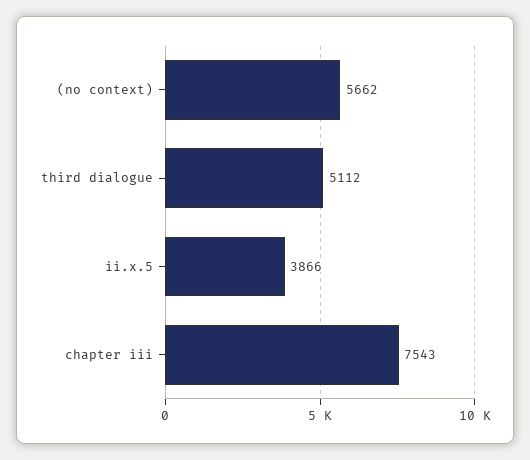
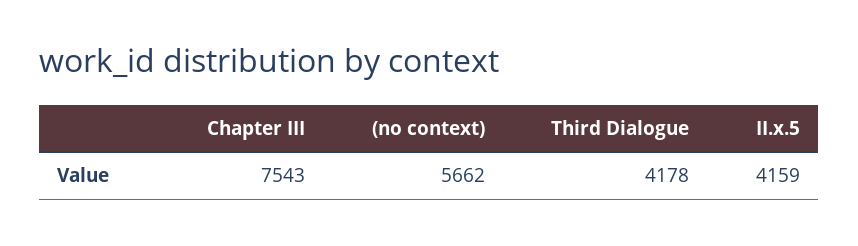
  {
    "(no context)": 5662,
-   "third dialogue": 5112,
+   "third dialogue": 4178,
-   "ii.x.5": 3866,
+   "ii.x.5": 4159,
    "chapter iii": 7543
  }

